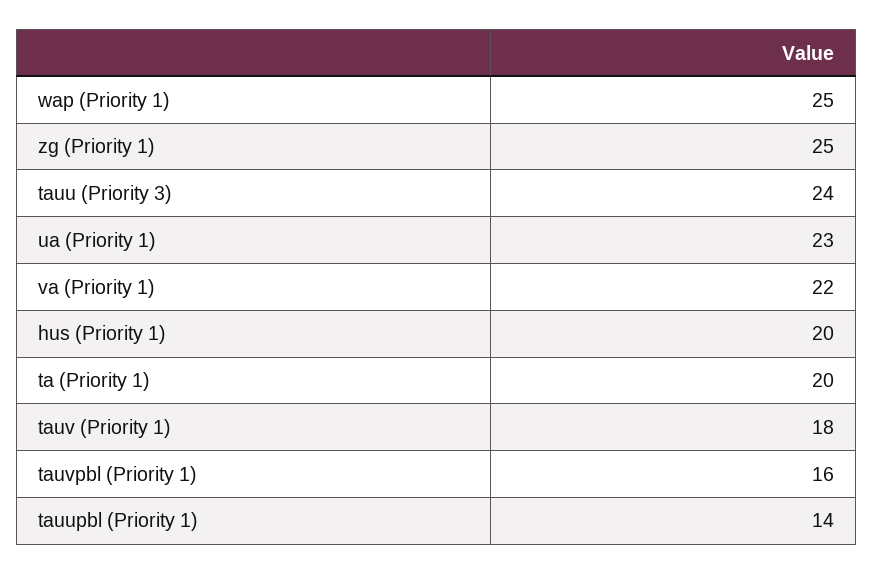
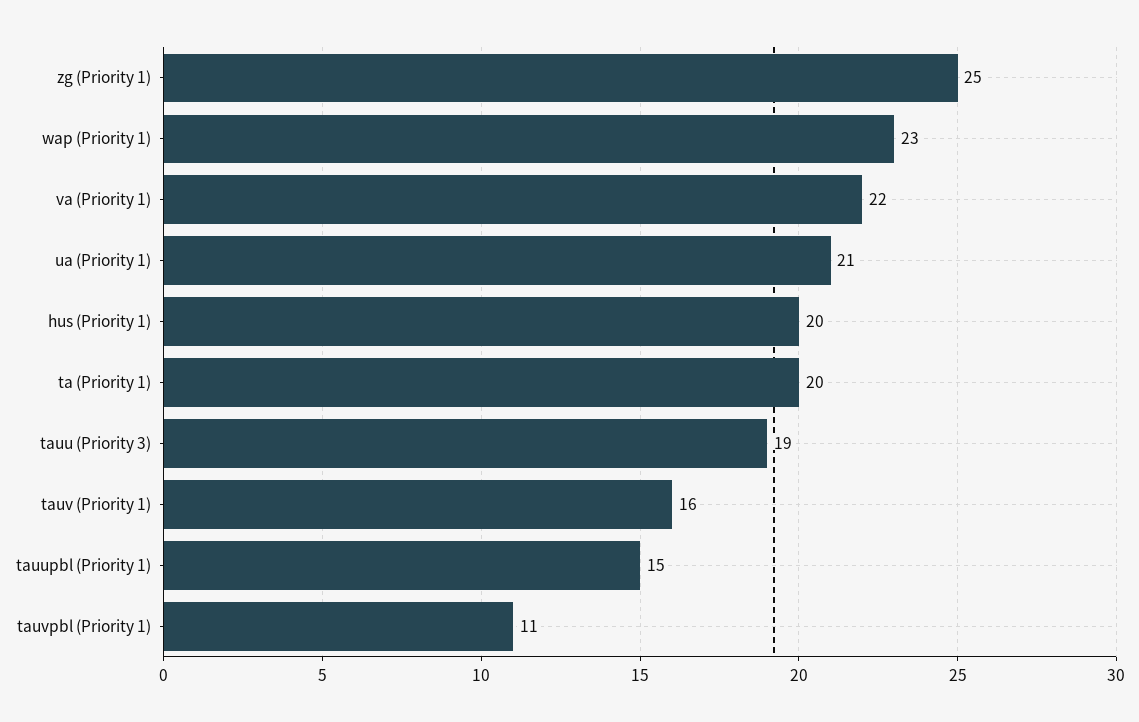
  {
-   "wap (Priority 1)": 25,
+   "wap (Priority 1)": 23,
    "zg (Priority 1)": 25,
-   "tauu (Priority 3)": 24,
+   "tauu (Priority 3)": 19,
-   "ua (Priority 1)": 23,
+   "ua (Priority 1)": 21,
    "va (Priority 1)": 22,
    "hus (Priority 1)": 20,
    "ta (Priority 1)": 20,
-   "tauv (Priority 1)": 18,
+   "tauv (Priority 1)": 16,
-   "tauvpbl (Priority 1)": 16,
+   "tauvpbl (Priority 1)": 11,
-   "tauupbl (Priority 1)": 14
+   "tauupbl (Priority 1)": 15
  }

